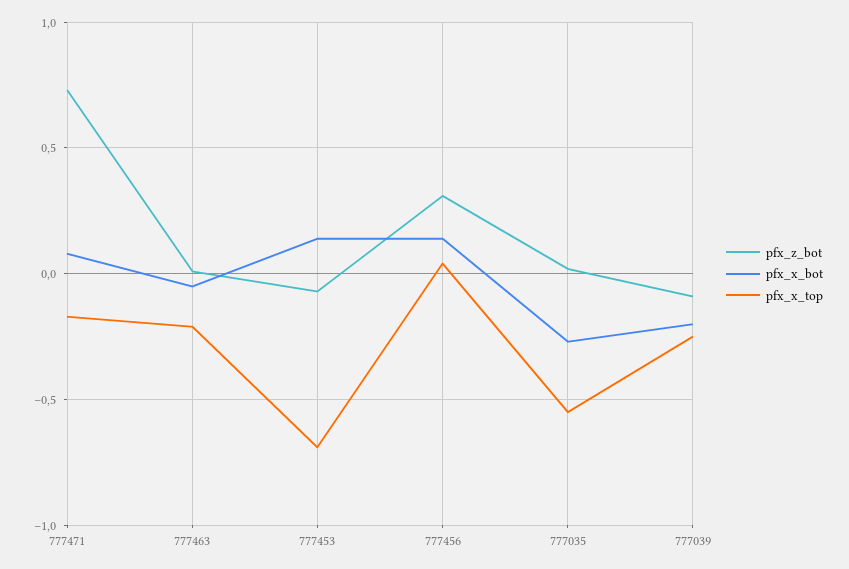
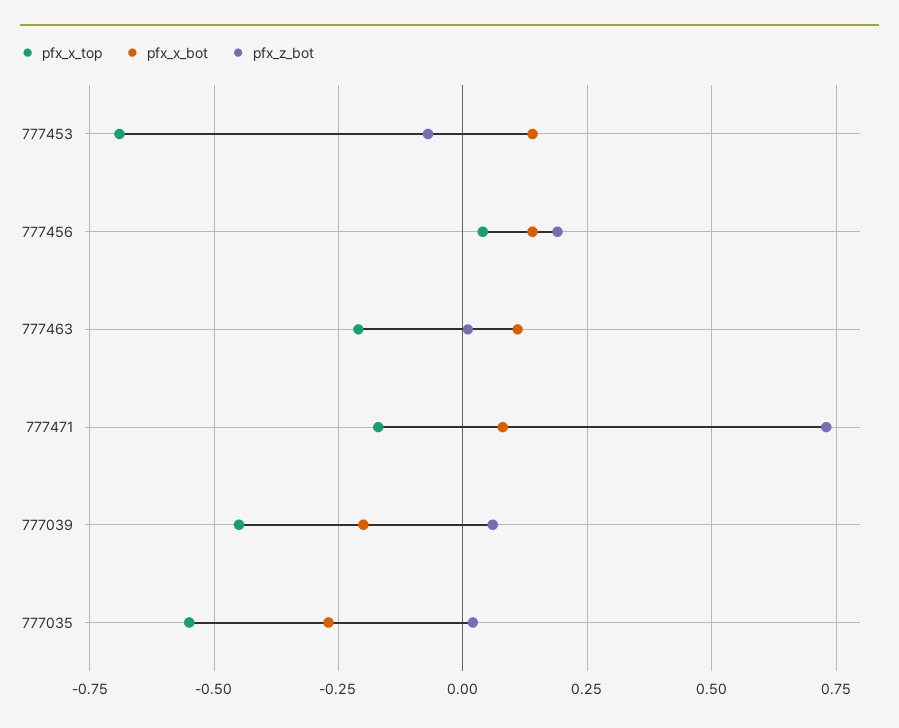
  {
    "pfx_z_bot": {
      "777471": 0.75,
      "777463": 0,
      "777453": -0.05,
-     "777456": 0.3,
+     "777456": 0.2,
      "777035": 0,
-     "777039": -0.1
+     "777039": 0.05
    },
    "pfx_x_bot": {
      "777471": 0.1,
-     "777463": -0.05,
+     "777463": 0.1,
      "777453": 0.15,
      "777456": 0.15,
      "777035": -0.25,
      "777039": -0.2
    },
    "pfx_x_top": {
      "777471": -0.15,
      "777463": -0.2,
      "777453": -0.7,
      "777456": 0.05,
      "777035": -0.55,
-     "777039": -0.25
+     "777039": -0.45
    }
  }

